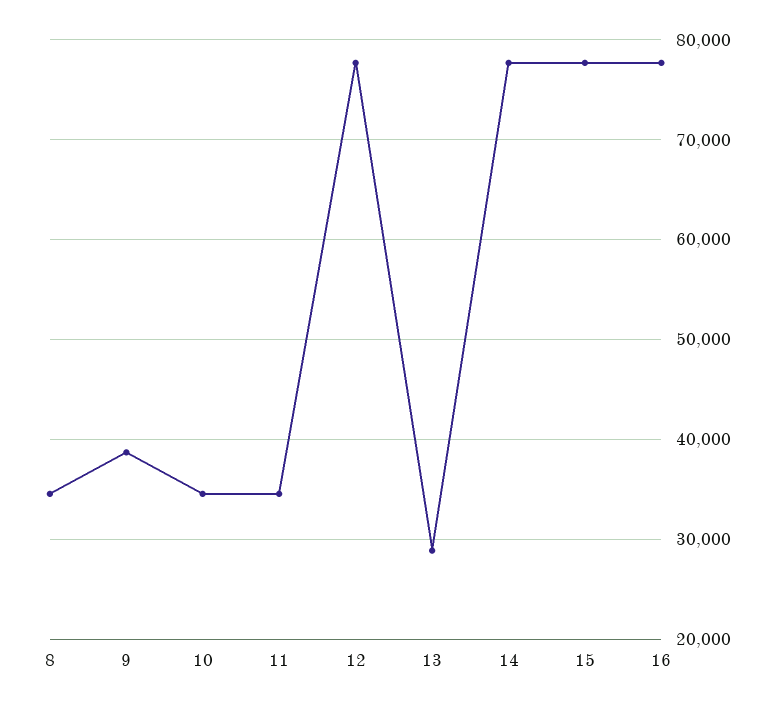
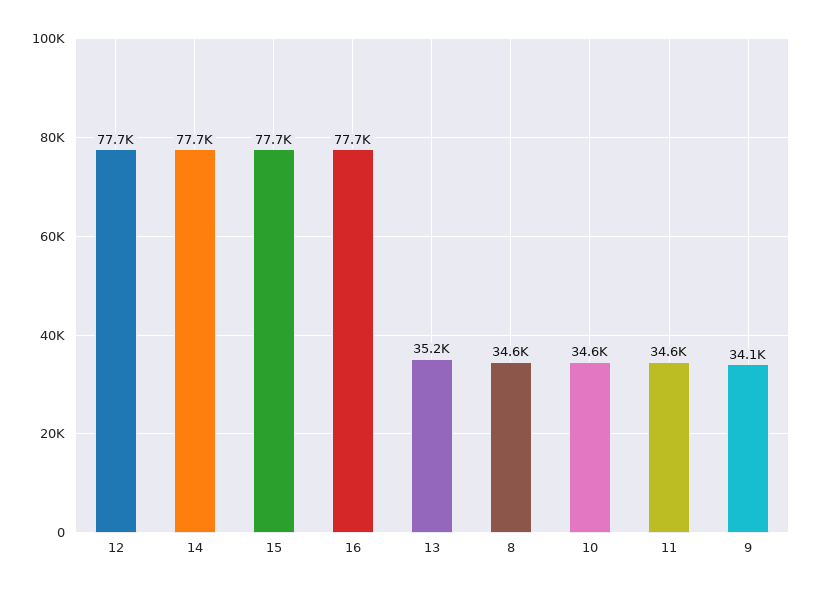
  {
    "8": 34600,
-   "9": 39000,
+   "9": 34100,
    "10": 34600,
    "11": 34600,
    "12": 77700,
-   "13": 29000,
+   "13": 35200,
    "14": 77700,
    "15": 77700,
    "16": 77700
  }

